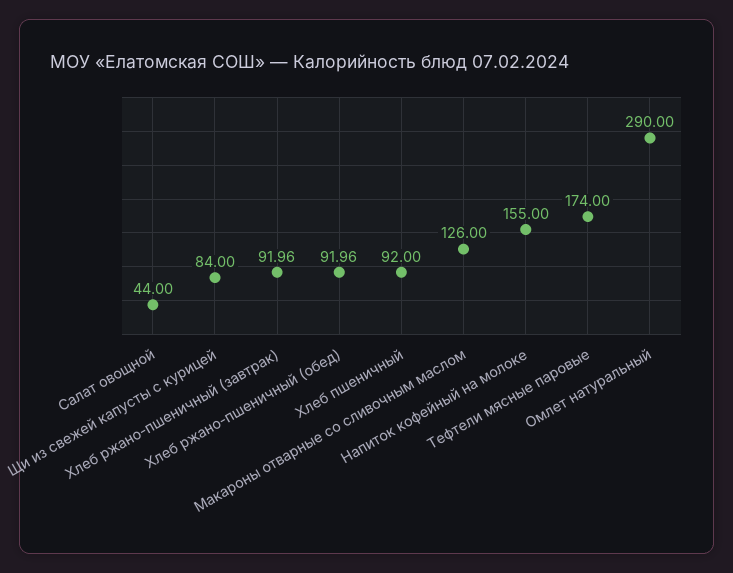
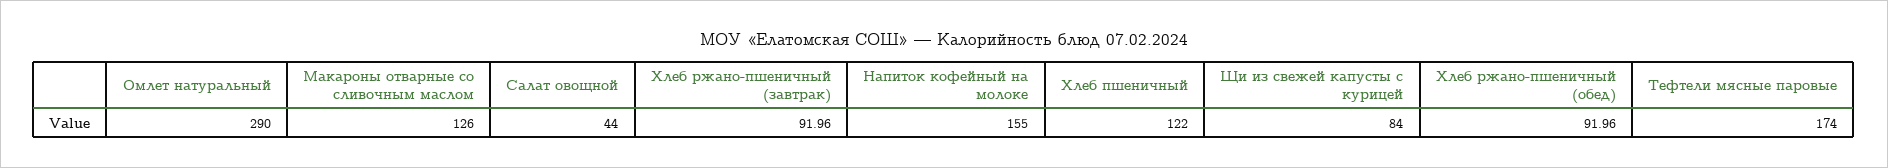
  {
    "Салат овощной": 44,
    "Щи из свежей капусты с курицей": 84,
    "Хлеб ржано-пшеничный (завтрак)": 91.96,
    "Хлеб ржано-пшеничный (обед)": 91.96,
-   "Хлеб пшеничный": 92,
+   "Хлеб пшеничный": 122,
    "Макароны отварные со сливочным маслом": 126,
    "Напиток кофейный на молоке": 155,
    "Тефтели мясные паровые": 174,
    "Омлет натуральный": 290
  }

